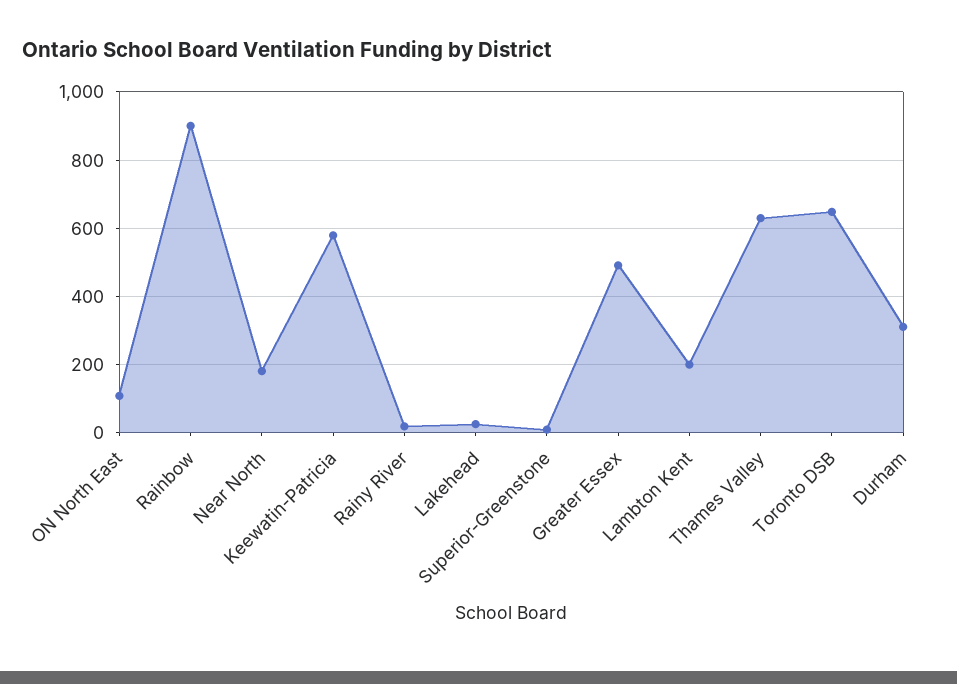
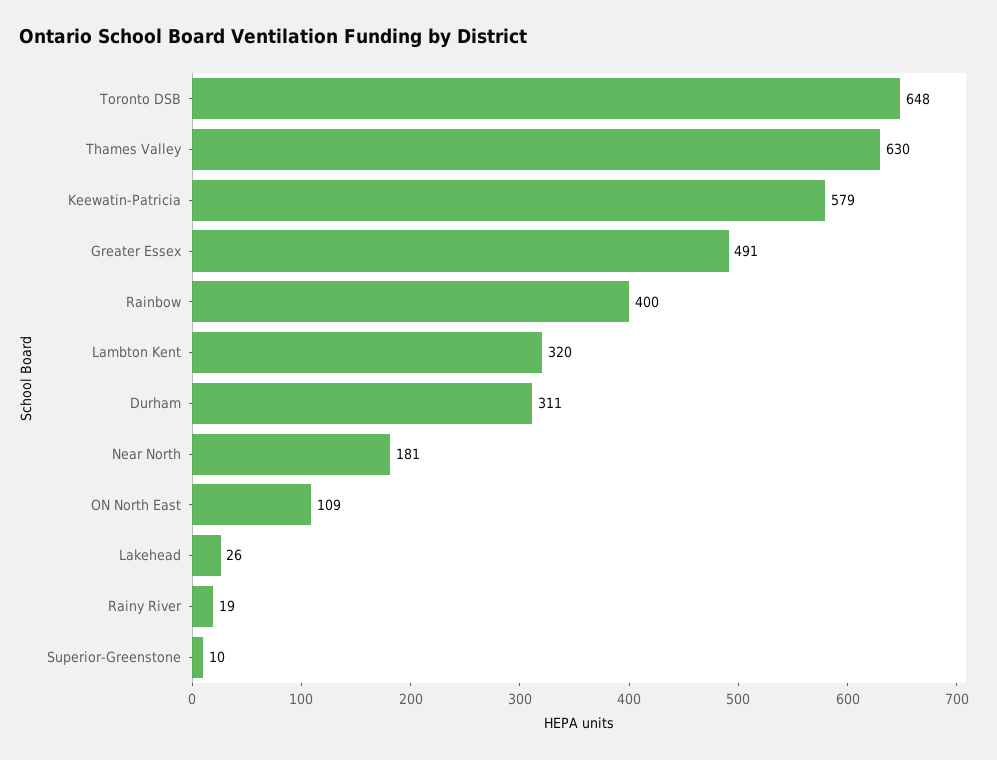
  {
    "ON North East": 109,
-   "Rainbow": 900,
+   "Rainbow": 400,
    "Near North": 181,
    "Keewatin-Patricia": 579,
    "Rainy River": 19,
    "Lakehead": 26,
    "Superior-Greenstone": 10,
    "Greater Essex": 491,
-   "Lambton Kent": 200,
+   "Lambton Kent": 320,
    "Thames Valley": 630,
    "Toronto DSB": 648,
    "Durham": 311
  }

